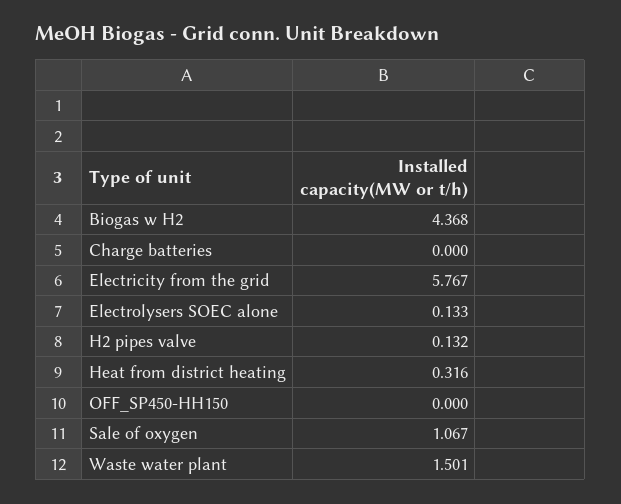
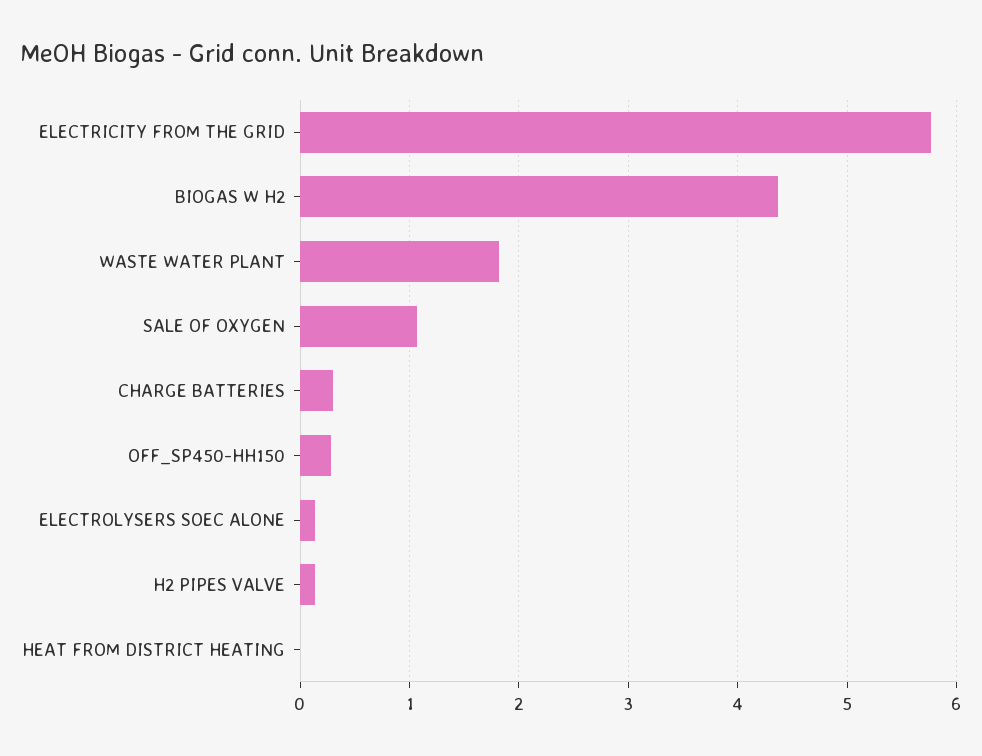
  {
    "Biogas w H2": 4.368,
-   "Charge batteries": 0,
+   "Charge batteries": 0.3,
    "Electricity from the grid": 5.767,
    "Electrolysers SOEC alone": 0.133,
    "H2 pipes valve": 0.132,
-   "Heat from district heating": 0.316,
+   "Heat from district heating": 0,
-   "OFF_SP450-HH150": 0,
+   "OFF_SP450-HH150": 0.3,
    "Sale of oxygen": 1.067,
-   "Waste water plant": 1.501
+   "Waste water plant": 1.8
  }

